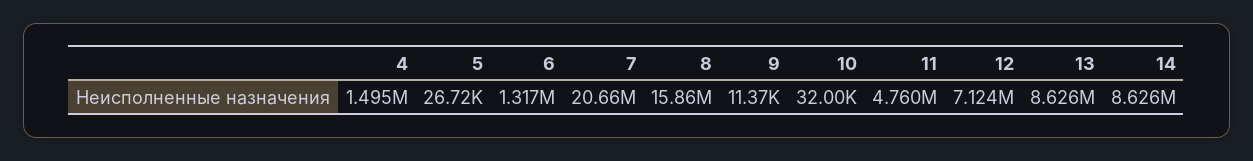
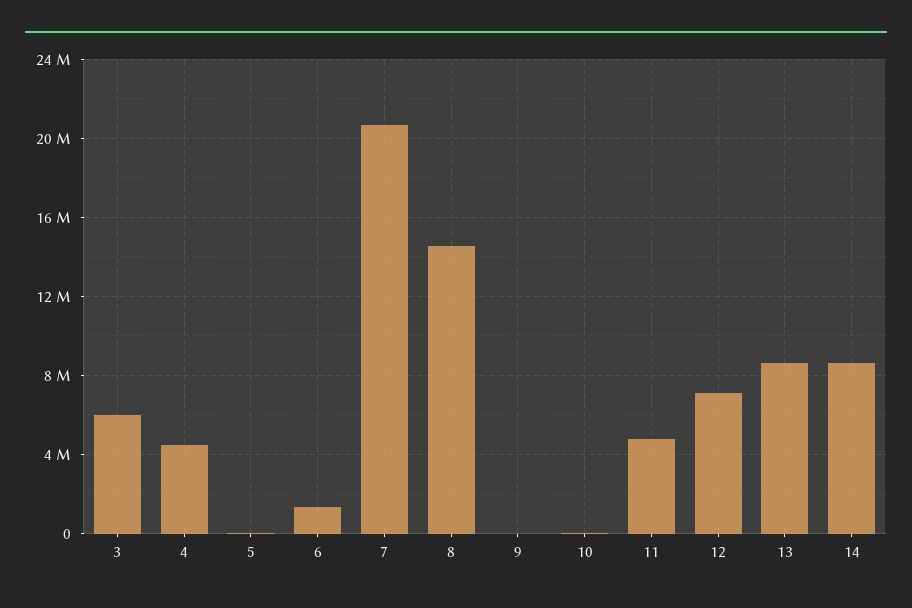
  {
-   "4": 1495000,
+   "4": 4500000,
    "5": 26720,
    "6": 1317000,
    "7": 20660000,
-   "8": 15860000,
+   "8": 14500000,
    "9": 11370,
    "10": 32000,
    "11": 4760000,
    "12": 7124000,
    "13": 8626000,
-   "14": 8626000
+   "14": 8626000,
+   "3": 6000000
  }

